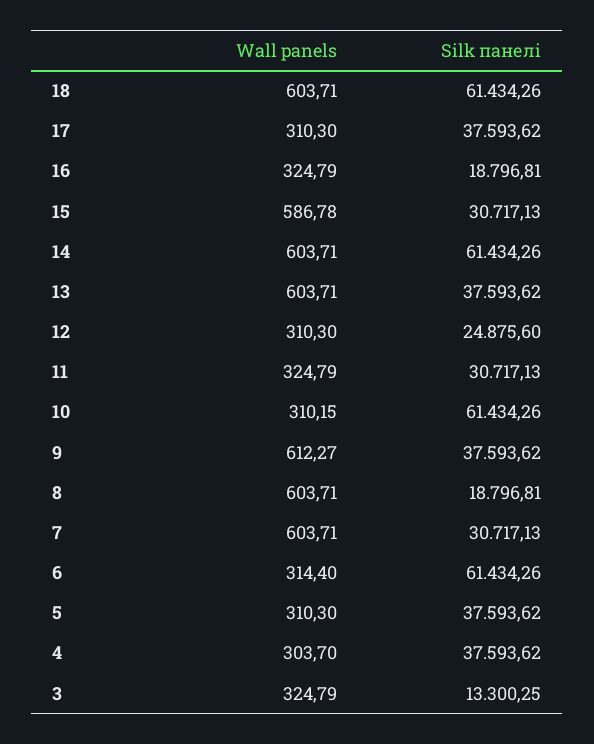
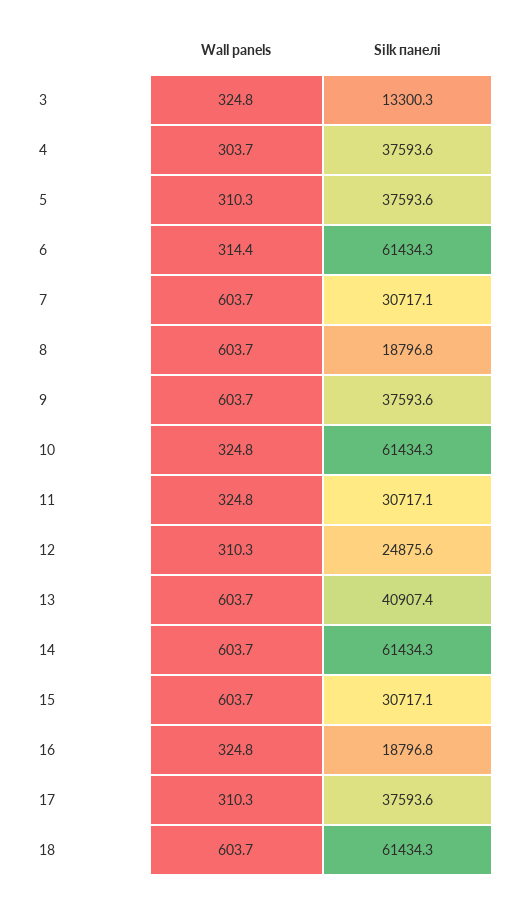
  {
    "Wall panels": {
      "18": 603.71,
      "17": 310.3,
      "16": 324.79,
-     "15": 586.78,
+     "15": 603.7,
      "14": 603.71,
      "13": 603.71,
      "12": 310.3,
      "11": 324.79,
-     "10": 310.15,
+     "10": 324.8,
-     "9": 612.27,
+     "9": 603.7,
      "8": 603.71,
      "7": 603.71,
      "6": 314.4,
      "5": 310.3,
      "4": 303.7,
      "3": 324.79
    },
    "Silk панелі": {
      "18": 61434.26,
      "17": 37593.62,
      "16": 18796.81,
      "15": 30717.13,
      "14": 61434.26,
-     "13": 37593.62,
+     "13": 40907.4,
      "12": 24875.6,
      "11": 30717.13,
      "10": 61434.26,
      "9": 37593.62,
      "8": 18796.81,
      "7": 30717.13,
      "6": 61434.26,
      "5": 37593.62,
      "4": 37593.62,
      "3": 13300.25
    }
  }

